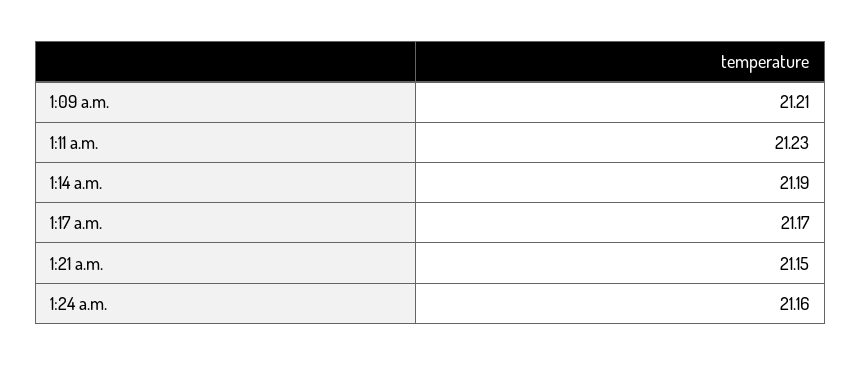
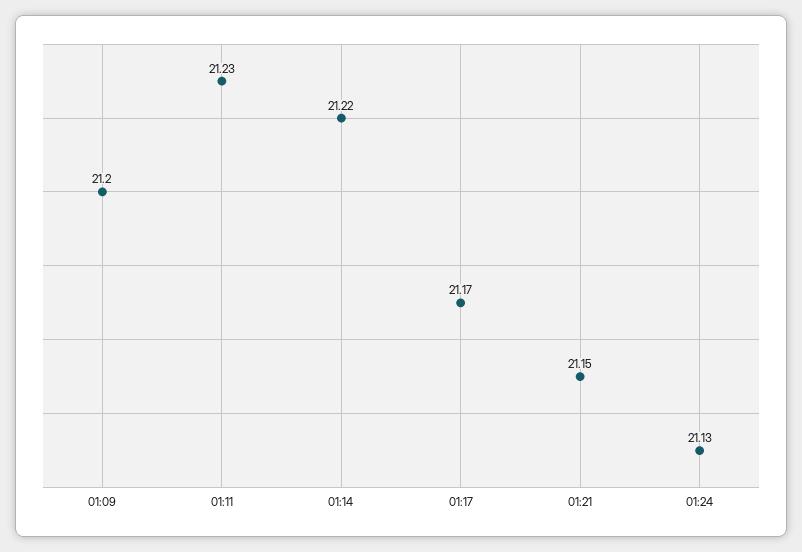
  {
-   "1:09 a.m.": 21.21,
+   "1:09 a.m.": 21.2,
    "1:11 a.m.": 21.23,
-   "1:14 a.m.": 21.19,
+   "1:14 a.m.": 21.22,
    "1:17 a.m.": 21.17,
    "1:21 a.m.": 21.15,
-   "1:24 a.m.": 21.16
+   "1:24 a.m.": 21.13
  }

